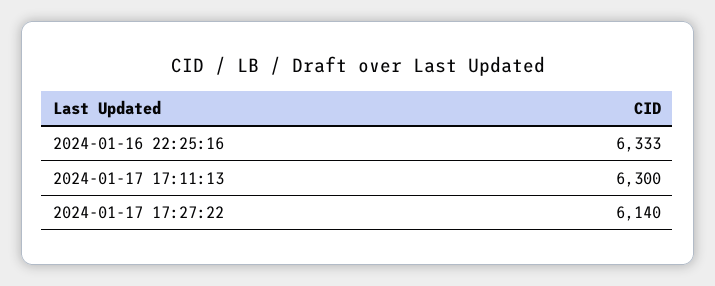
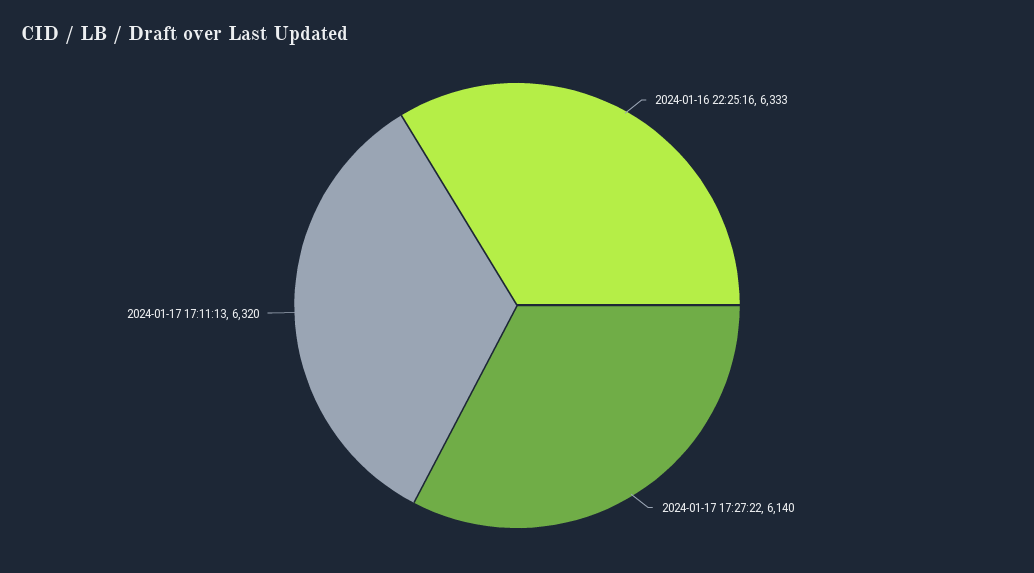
  {
    "2024-01-16 22:25:16": 6333,
-   "2024-01-17 17:11:13": 6300,
+   "2024-01-17 17:11:13": 6320,
    "2024-01-17 17:27:22": 6140
  }

